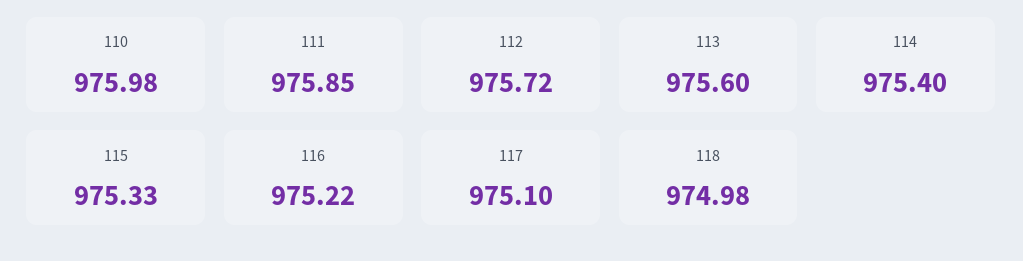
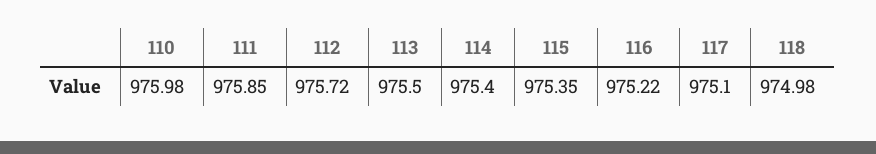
  {
    "110": 975.98,
    "111": 975.85,
    "112": 975.72,
-   "113": 975.6,
+   "113": 975.5,
    "114": 975.4,
-   "115": 975.33,
+   "115": 975.35,
    "116": 975.22,
    "117": 975.1,
    "118": 974.98
  }

